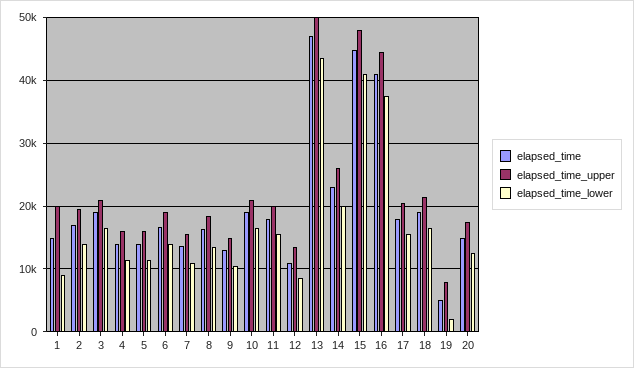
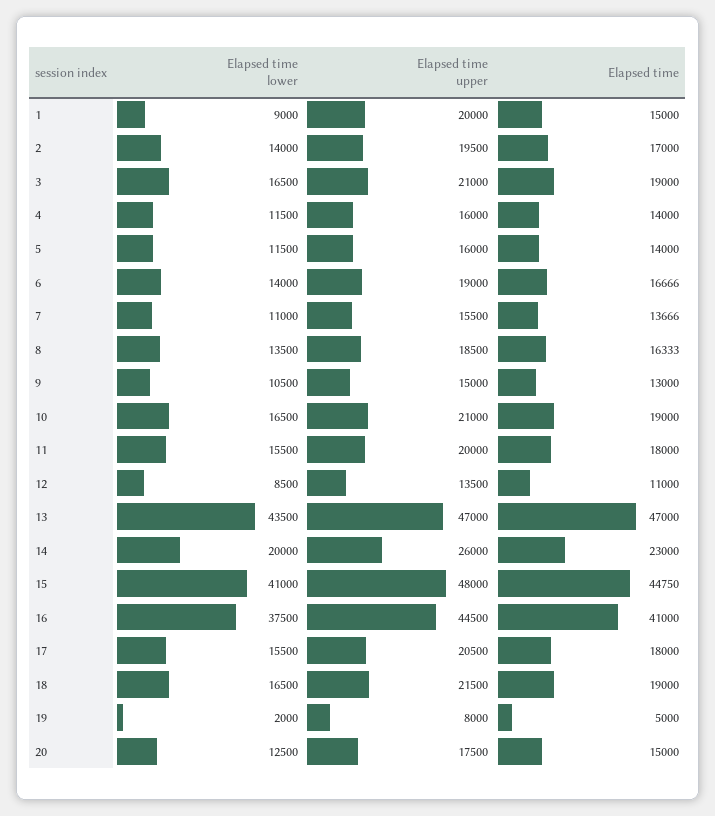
  {
    "elapsed_time": {
      "1": 15000,
      "2": 17000,
      "3": 19000,
      "4": 14000,
      "5": 14000,
      "6": 16666,
      "7": 13666,
      "8": 16333,
      "9": 13000,
      "10": 19000,
      "11": 18000,
      "12": 11000,
      "13": 47000,
      "14": 23000,
      "15": 44750,
      "16": 41000,
      "17": 18000,
      "18": 19000,
      "19": 5000,
      "20": 15000
    },
    "elapsed_time_upper": {
      "1": 20000,
      "2": 19500,
      "3": 21000,
      "4": 16000,
      "5": 16000,
      "6": 19000,
      "7": 15500,
      "8": 18500,
      "9": 15000,
      "10": 21000,
      "11": 20000,
      "12": 13500,
-     "13": 50000,
+     "13": 47000,
      "14": 26000,
      "15": 48000,
      "16": 44500,
      "17": 20500,
      "18": 21500,
      "19": 8000,
      "20": 17500
    },
    "elapsed_time_lower": {
      "1": 9000,
      "2": 14000,
      "3": 16500,
      "4": 11500,
      "5": 11500,
      "6": 14000,
      "7": 11000,
      "8": 13500,
      "9": 10500,
      "10": 16500,
      "11": 15500,
      "12": 8500,
      "13": 43500,
      "14": 20000,
      "15": 41000,
      "16": 37500,
      "17": 15500,
      "18": 16500,
      "19": 2000,
      "20": 12500
    }
  }

